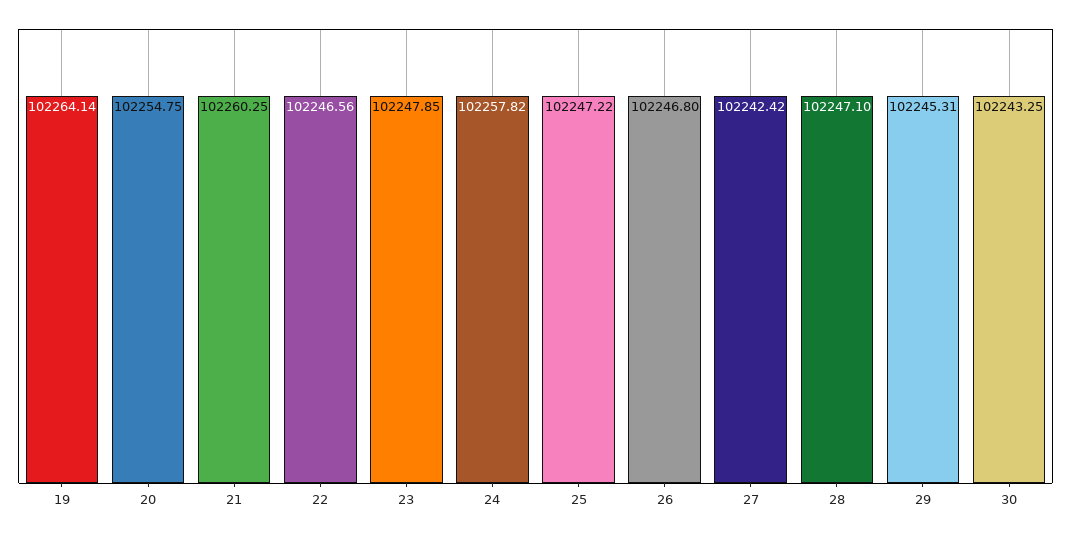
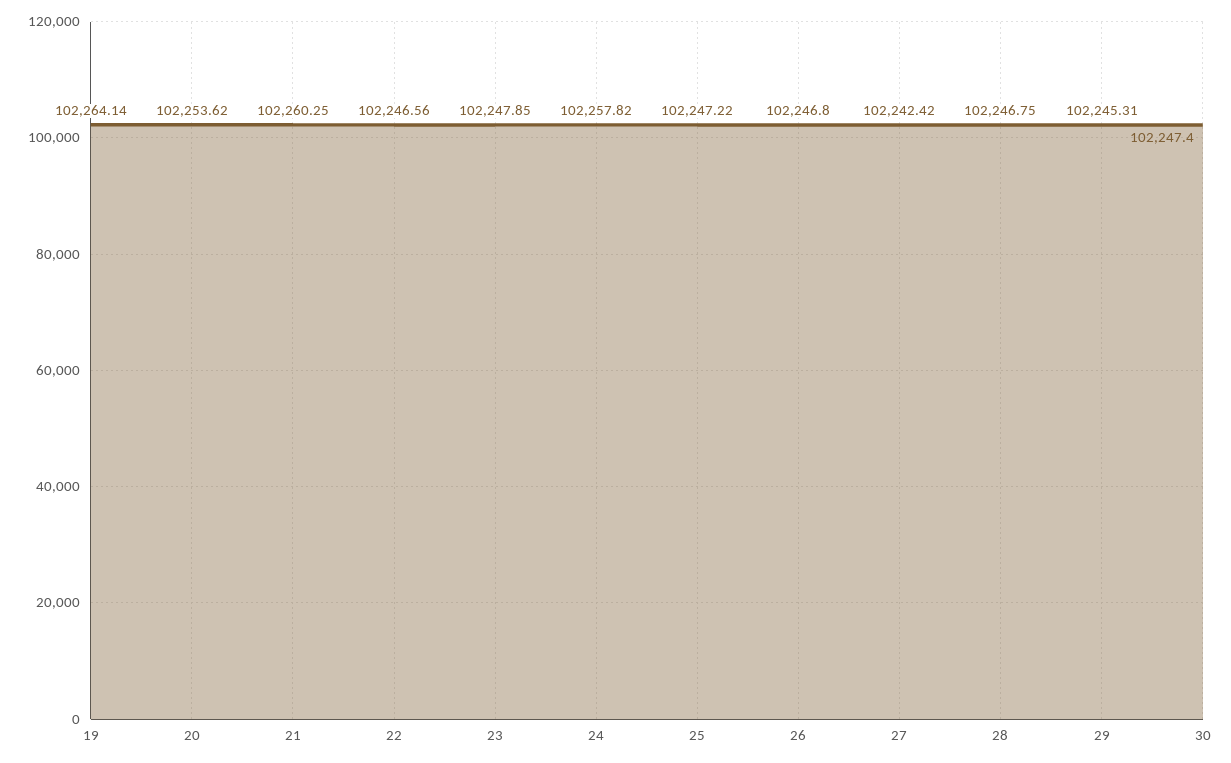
  {
    "19": 102264.14,
-   "20": 102254.75,
+   "20": 102253.62,
    "21": 102260.25,
    "22": 102246.56,
    "23": 102247.85,
    "24": 102257.82,
    "25": 102247.22,
    "26": 102246.8,
    "27": 102242.42,
-   "28": 102247.1,
+   "28": 102246.75,
    "29": 102245.31,
-   "30": 102243.25
+   "30": 102247.4
  }

